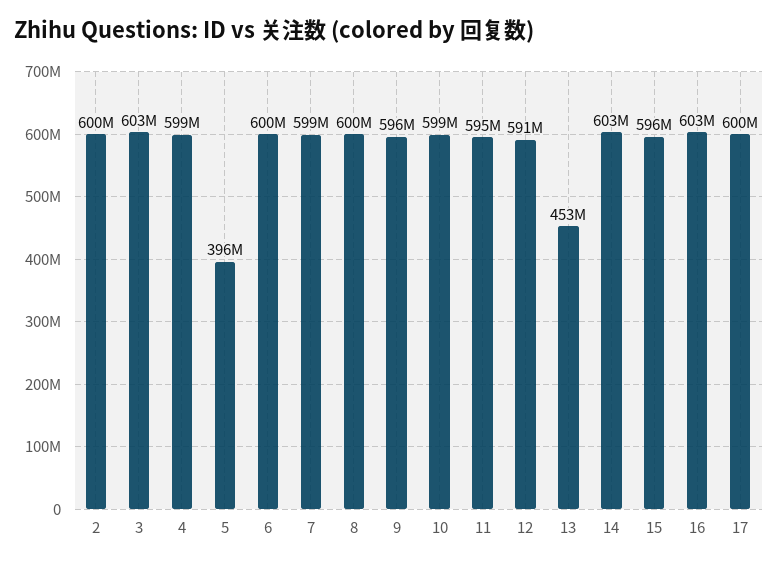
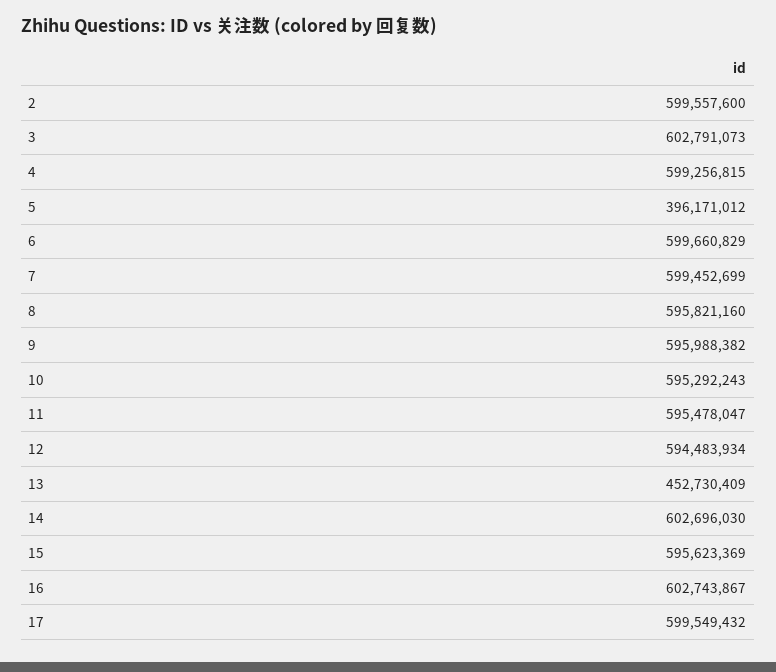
  {
    "2": 599557600,
    "3": 602791073,
    "4": 599256815,
    "5": 396171012,
    "6": 599660829,
    "7": 599452699,
-   "8": 600000000,
+   "8": 595821160,
    "9": 595988382,
-   "10": 599000000,
+   "10": 595292243,
    "11": 595478047,
-   "12": 591000000,
+   "12": 594483934,
    "13": 452730409,
    "14": 602696030,
    "15": 595623369,
    "16": 602743867,
    "17": 599549432
  }

